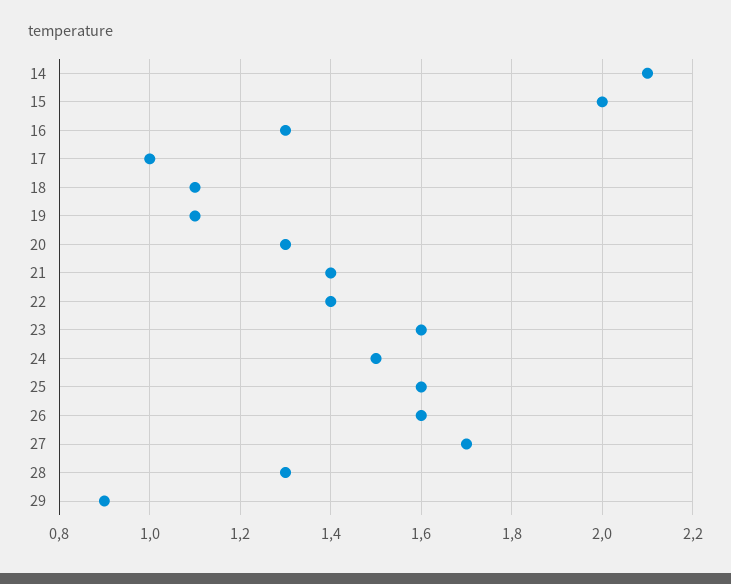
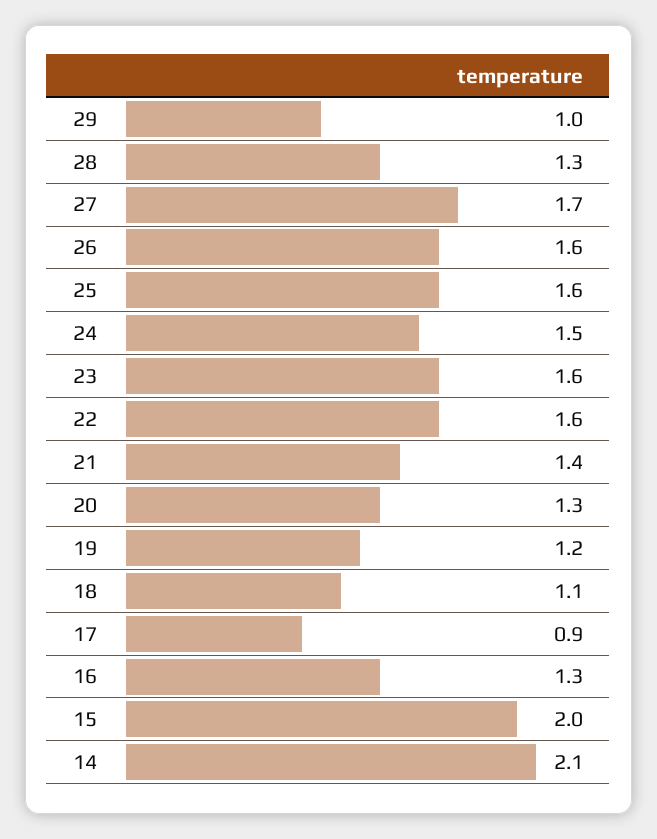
  {
    "14": 2.1,
    "15": 2,
    "16": 1.3,
-   "17": 1,
+   "17": 0.9,
    "18": 1.1,
-   "19": 1.1,
+   "19": 1.2,
    "20": 1.3,
    "21": 1.4,
-   "22": 1.4,
+   "22": 1.6,
    "23": 1.6,
    "24": 1.5,
    "25": 1.6,
    "26": 1.6,
    "27": 1.7,
    "28": 1.3,
-   "29": 0.9
+   "29": 1
  }

